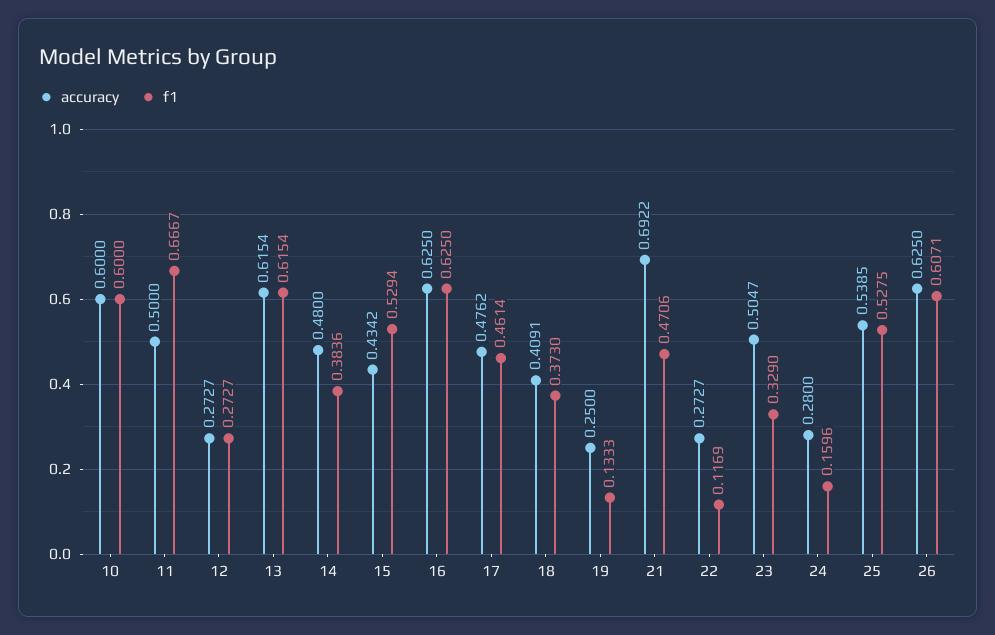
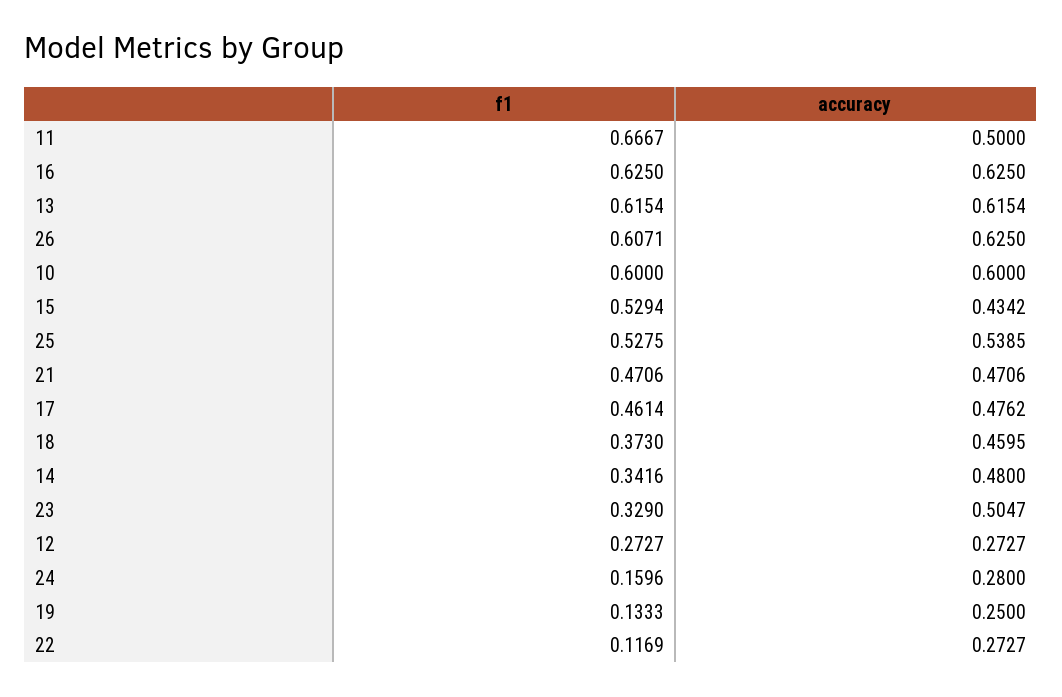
  {
    "accuracy": {
      "10": 0.6,
      "11": 0.5,
      "12": 0.2727,
      "13": 0.6154,
      "14": 0.48,
      "15": 0.4342,
      "16": 0.625,
      "17": 0.4762,
-     "18": 0.4091,
+     "18": 0.4595,
      "19": 0.25,
-     "21": 0.6922,
+     "21": 0.4706,
      "22": 0.2727,
      "23": 0.5047,
      "24": 0.28,
      "25": 0.5385,
      "26": 0.625
    },
    "f1": {
      "10": 0.6,
      "11": 0.6667,
      "12": 0.2727,
      "13": 0.6154,
-     "14": 0.3836,
+     "14": 0.3416,
      "15": 0.5294,
      "16": 0.625,
      "17": 0.4614,
      "18": 0.373,
      "19": 0.1333,
      "21": 0.4706,
      "22": 0.1169,
      "23": 0.329,
      "24": 0.1596,
      "25": 0.5275,
      "26": 0.6071
    }
  }

